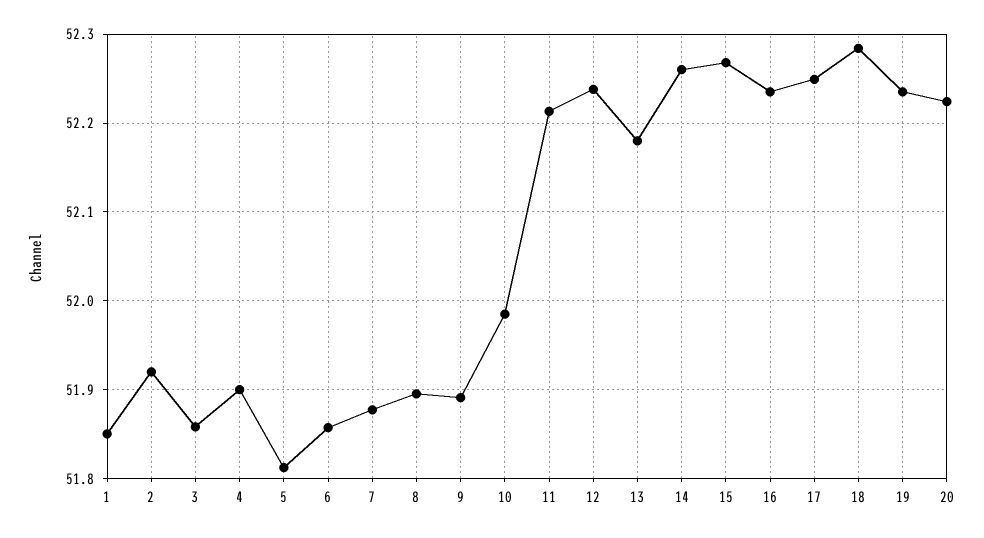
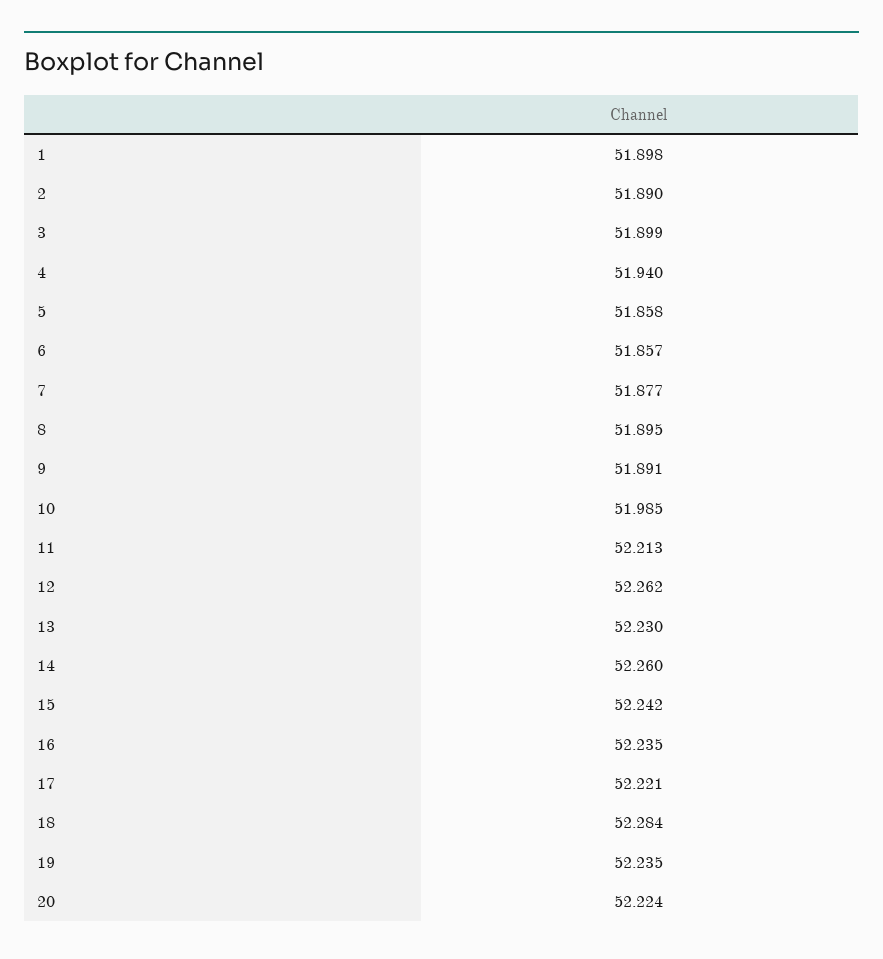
  {
-   "1": 51.85,
+   "1": 51.898,
-   "2": 51.92,
+   "2": 51.89,
-   "3": 51.86,
+   "3": 51.899,
-   "4": 51.9,
+   "4": 51.94,
-   "5": 51.81,
+   "5": 51.858,
    "6": 51.857,
    "7": 51.877,
    "8": 51.895,
    "9": 51.891,
    "10": 51.985,
    "11": 52.213,
-   "12": 52.24,
+   "12": 52.262,
-   "13": 52.18,
+   "13": 52.23,
    "14": 52.26,
-   "15": 52.27,
+   "15": 52.242,
    "16": 52.235,
-   "17": 52.25,
+   "17": 52.221,
    "18": 52.284,
    "19": 52.235,
    "20": 52.224
  }

